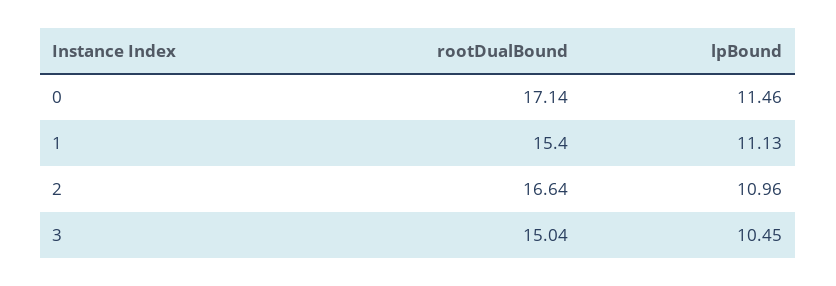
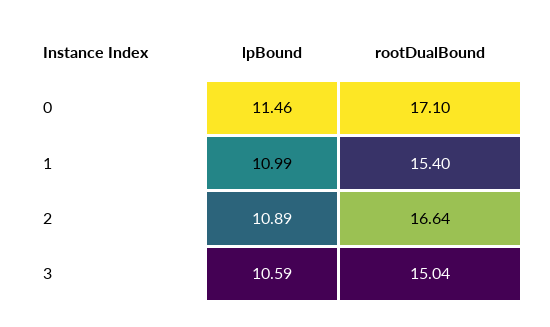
  {
    "rootDualBound": {
-     "0": 17.14,
+     "0": 17.1,
      "1": 15.4,
      "2": 16.64,
      "3": 15.04
    },
    "lpBound": {
      "0": 11.46,
-     "1": 11.13,
+     "1": 10.99,
-     "2": 10.96,
+     "2": 10.89,
-     "3": 10.45
+     "3": 10.59
    }
  }

